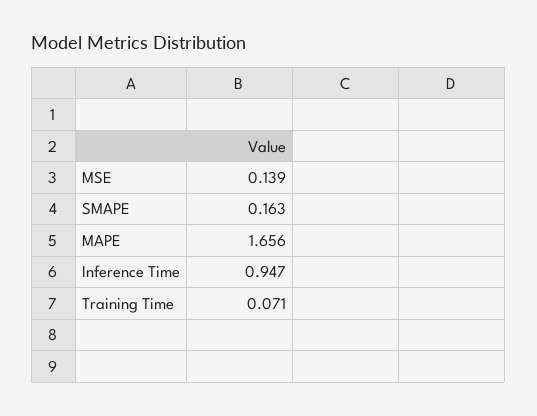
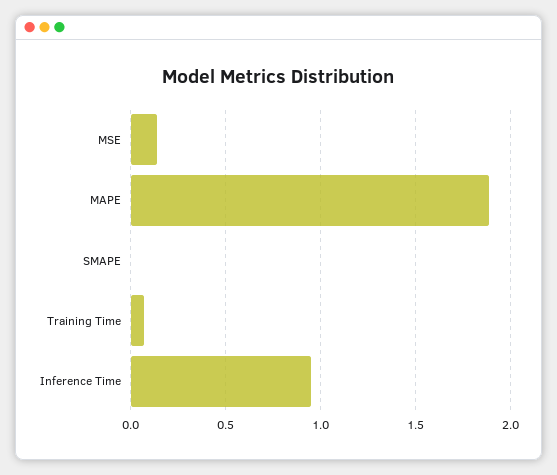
  {
    "MSE": 0.139,
-   "SMAPE": 0.163,
+   "SMAPE": 0,
-   "MAPE": 1.656,
+   "MAPE": 1.9,
    "Inference Time": 0.947,
    "Training Time": 0.071
  }

